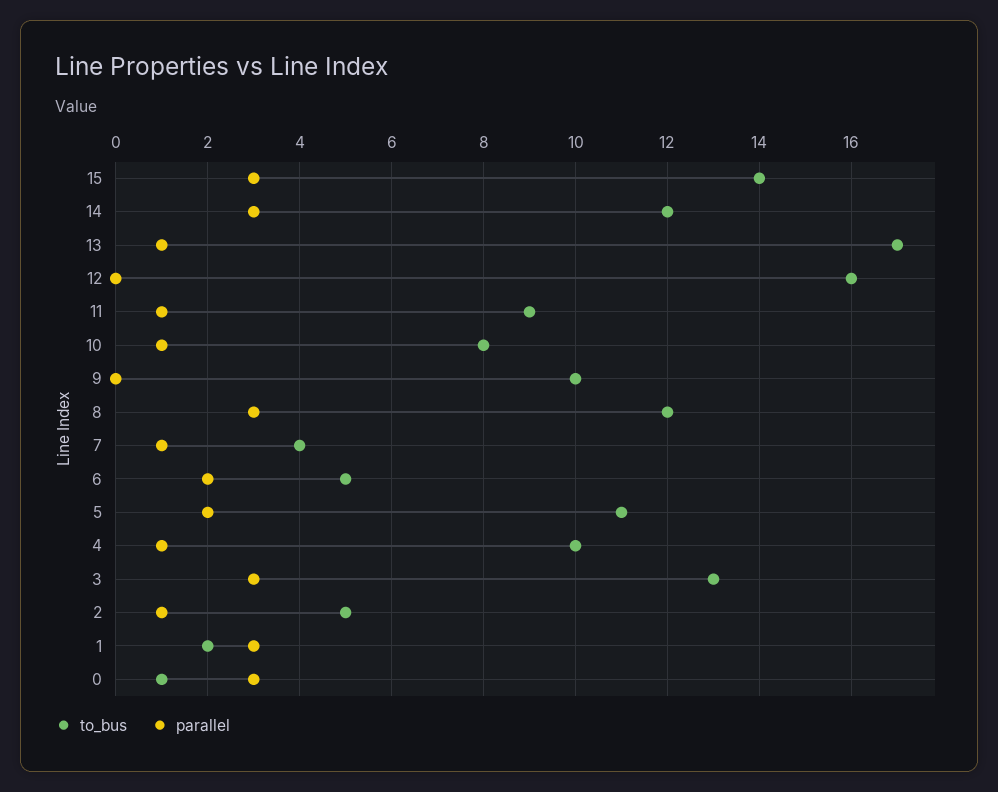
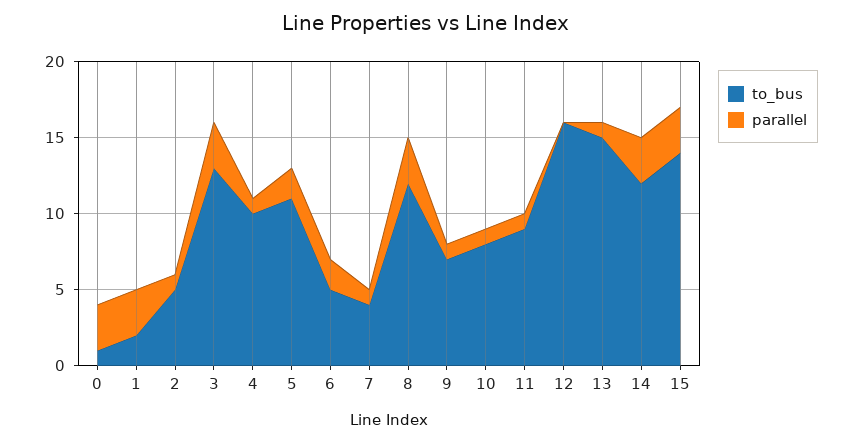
  {
    "to_bus": {
      "15": 14,
      "14": 12,
-     "13": 17,
+     "13": 15,
      "12": 16,
      "11": 9,
      "10": 8,
-     "9": 10,
+     "9": 7,
      "8": 12,
      "7": 4,
      "6": 5,
      "5": 11,
      "4": 10,
      "3": 13,
      "2": 5,
      "1": 2,
      "0": 1
    },
    "parallel": {
      "15": 3,
      "14": 3,
      "13": 1,
      "12": 0,
      "11": 1,
      "10": 1,
-     "9": 0,
+     "9": 1,
      "8": 3,
      "7": 1,
      "6": 2,
      "5": 2,
      "4": 1,
      "3": 3,
      "2": 1,
      "1": 3,
      "0": 3
    }
  }

